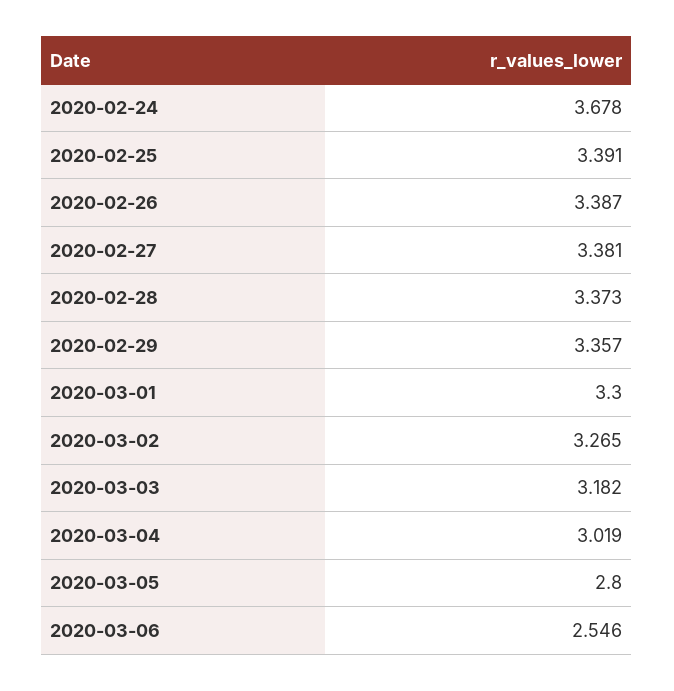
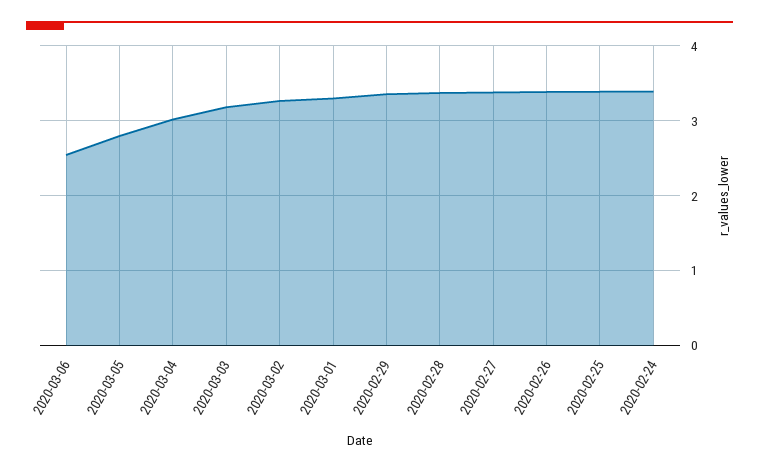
  {
-   "2020-02-24": 3.678,
+   "2020-02-24": 3.4,
    "2020-02-25": 3.391,
    "2020-02-26": 3.387,
    "2020-02-27": 3.381,
    "2020-02-28": 3.373,
    "2020-02-29": 3.357,
    "2020-03-01": 3.3,
    "2020-03-02": 3.265,
    "2020-03-03": 3.182,
    "2020-03-04": 3.019,
    "2020-03-05": 2.8,
    "2020-03-06": 2.546
  }

